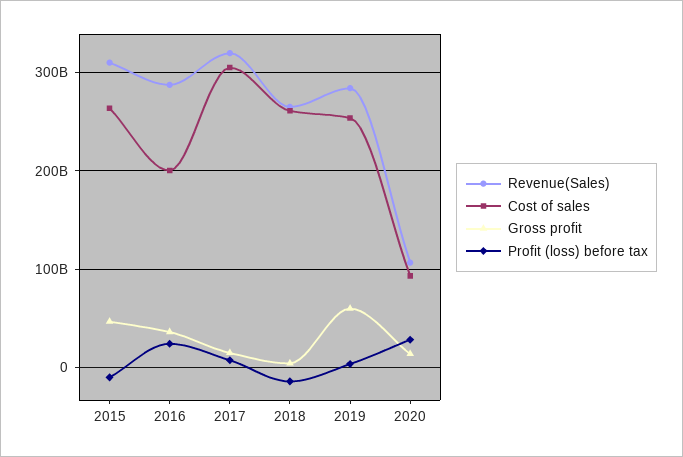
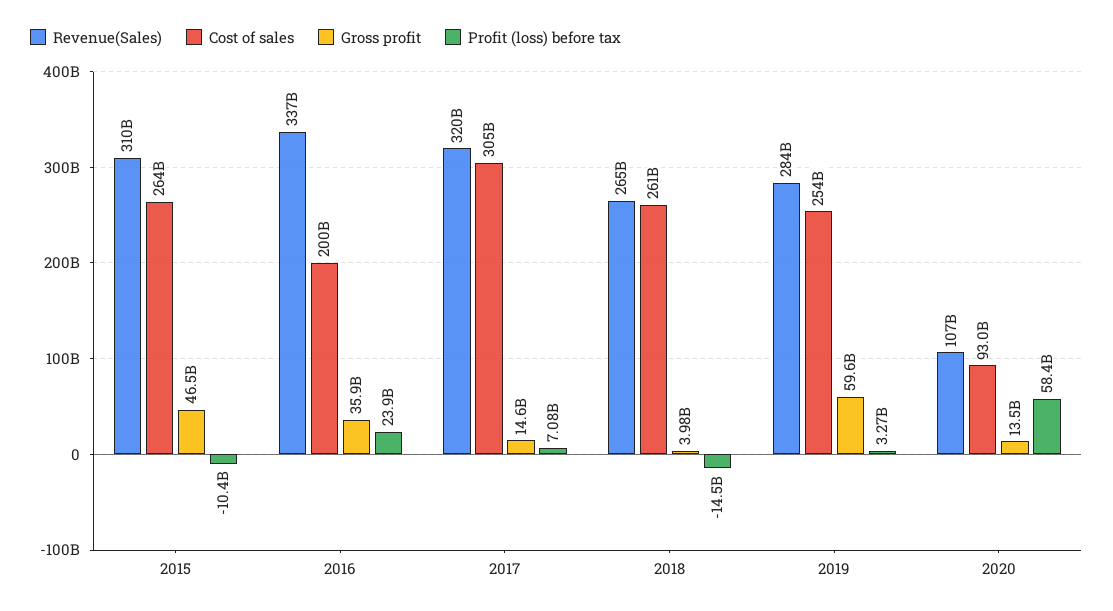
  {
    "Revenue(Sales)": {
      "2015": 310000000000,
-     "2016": 290000000000,
+     "2016": 337000000000,
      "2017": 320000000000,
      "2018": 265000000000,
      "2019": 284000000000,
      "2020": 107000000000
    },
    "Cost of sales": {
      "2015": 264000000000,
      "2016": 200000000000,
      "2017": 305000000000,
      "2018": 261000000000,
      "2019": 254000000000,
      "2020": 93000000000
    },
    "Gross profit": {
      "2015": 46500000000,
      "2016": 35900000000,
      "2017": 14600000000,
      "2018": 3980000000,
      "2019": 59600000000,
      "2020": 13500000000
    },
    "Profit (loss) before tax": {
      "2015": -10400000000,
      "2016": 23900000000,
      "2017": 7080000000,
      "2018": -14500000000,
      "2019": 3270000000,
-     "2020": 30000000000
+     "2020": 58400000000
    }
  }

